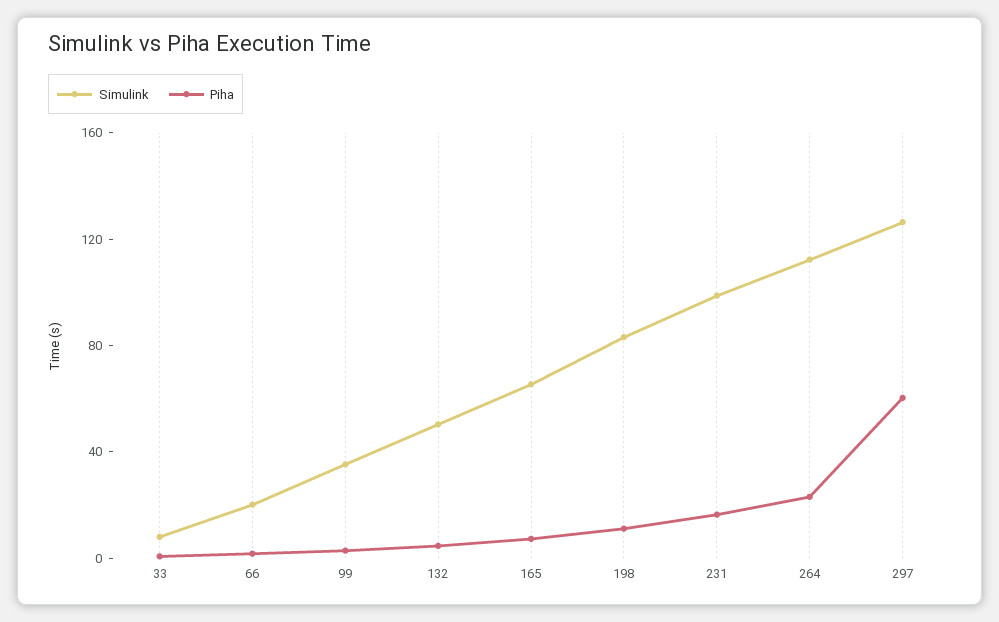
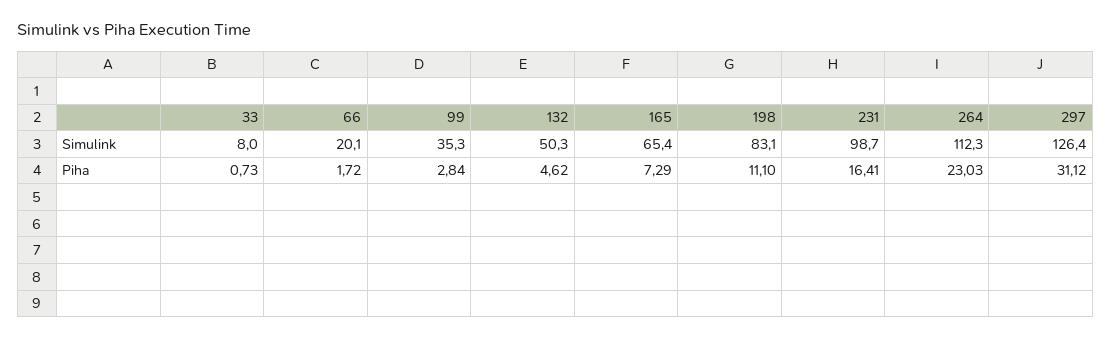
  {
    "Simulink": {
      "33": 8,
      "66": 20.1,
      "99": 35.3,
      "132": 50.3,
      "165": 65.4,
      "198": 83.1,
      "231": 98.7,
      "264": 112.3,
      "297": 126.4
    },
    "Piha": {
      "33": 0.73,
      "66": 1.72,
      "99": 2.84,
      "132": 4.62,
      "165": 7.29,
      "198": 11.1,
      "231": 16.41,
      "264": 23.03,
-     "297": 60
+     "297": 31.12
    }
  }

